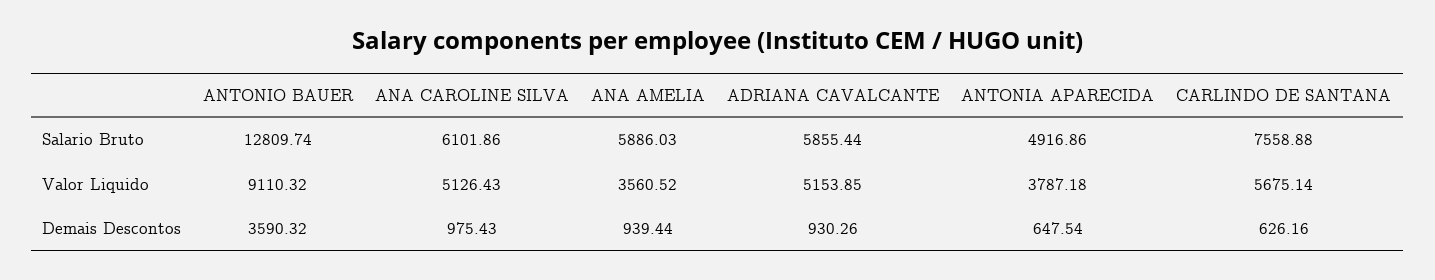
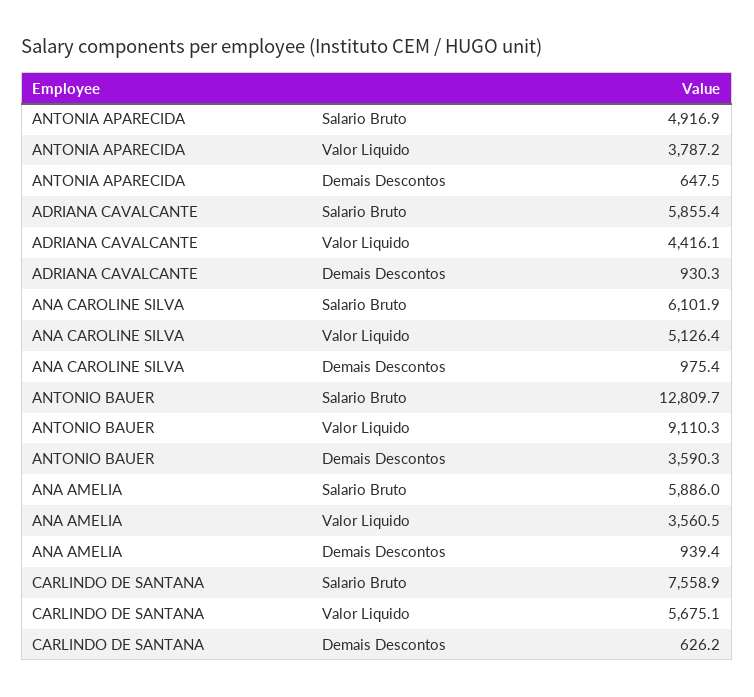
  {
    "ANTONIO BAUER": {
      "Salario Bruto": 12809.74,
      "Valor Liquido": 9110.32,
      "Demais Descontos": 3590.32
    },
    "ANA CAROLINE SILVA": {
      "Salario Bruto": 6101.86,
      "Valor Liquido": 5126.43,
      "Demais Descontos": 975.43
    },
    "ANA AMELIA": {
      "Salario Bruto": 5886.03,
      "Valor Liquido": 3560.52,
      "Demais Descontos": 939.44
    },
    "ADRIANA CAVALCANTE": {
      "Salario Bruto": 5855.44,
-     "Valor Liquido": 5153.85,
+     "Valor Liquido": 4416.1,
      "Demais Descontos": 930.26
    },
    "ANTONIA APARECIDA": {
      "Salario Bruto": 4916.86,
      "Valor Liquido": 3787.18,
      "Demais Descontos": 647.54
    },
    "CARLINDO DE SANTANA": {
      "Salario Bruto": 7558.88,
      "Valor Liquido": 5675.14,
      "Demais Descontos": 626.16
    }
  }

